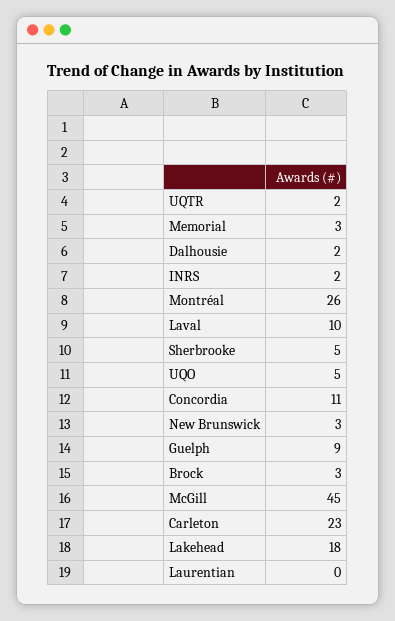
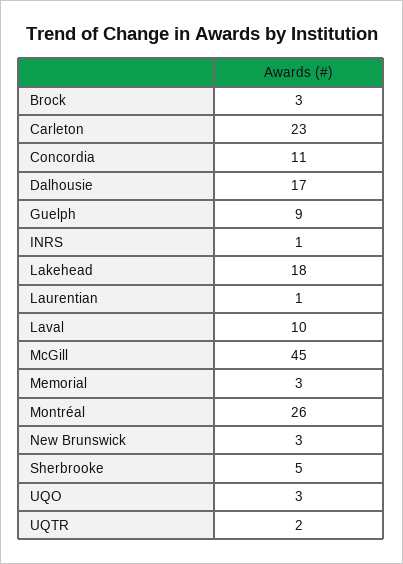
  {
    "UQTR": 2,
    "Memorial": 3,
-   "Dalhousie": 2,
+   "Dalhousie": 17,
-   "INRS": 2,
+   "INRS": 1,
    "Montréal": 26,
    "Laval": 10,
    "Sherbrooke": 5,
-   "UQO": 5,
+   "UQO": 3,
    "Concordia": 11,
    "New Brunswick": 3,
    "Guelph": 9,
    "Brock": 3,
    "McGill": 45,
    "Carleton": 23,
    "Lakehead": 18,
-   "Laurentian": 0
+   "Laurentian": 1
  }

